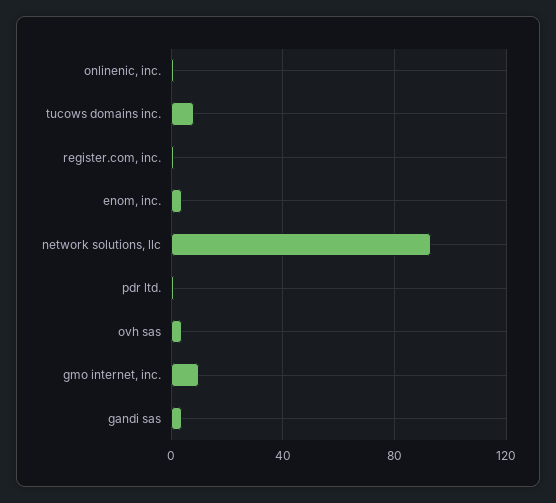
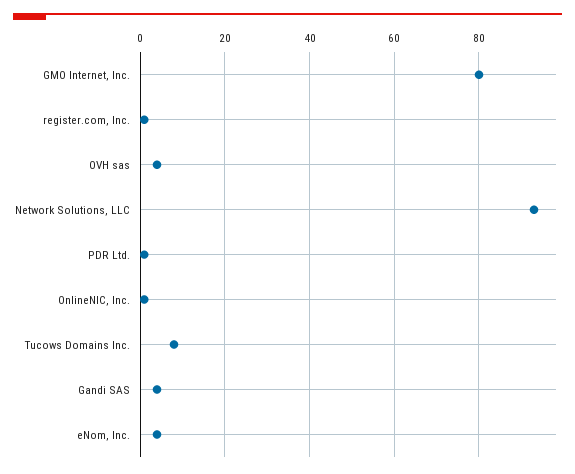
  {
    "onlinenic, inc.": 0,
    "tucows domains inc.": 10,
    "register.com, inc.": 0,
    "enom, inc.": 5,
    "network solutions, llc": 95,
    "pdr ltd.": 0,
    "ovh sas": 5,
-   "gmo internet, inc.": 10,
+   "gmo internet, inc.": 80,
    "gandi sas": 5
  }

